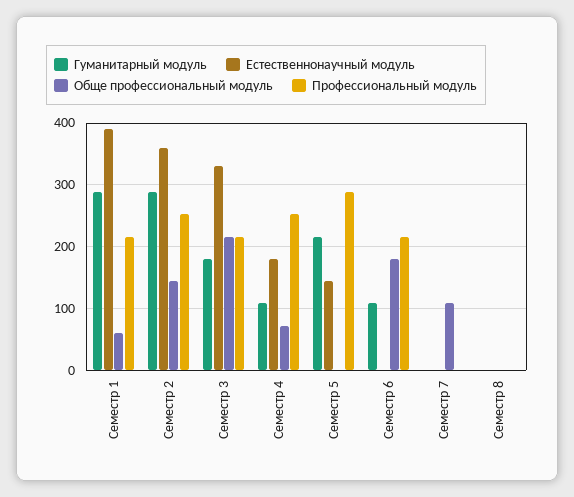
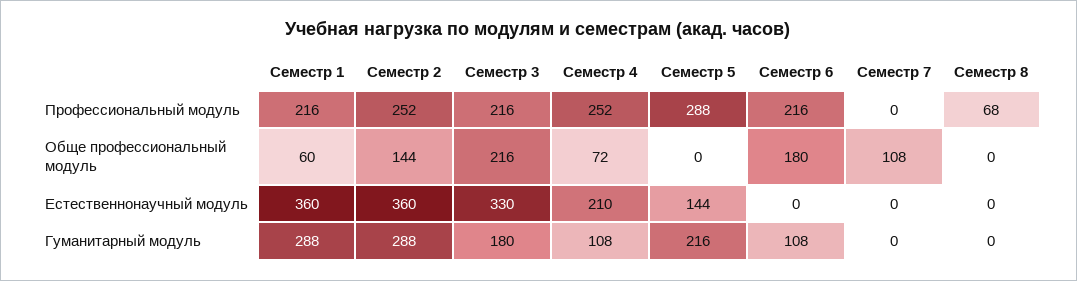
  {
    "Гуманитарный модуль": {
      "Семестр 1": 288,
      "Семестр 2": 288,
      "Семестр 3": 180,
      "Семестр 4": 108,
      "Семестр 5": 216,
      "Семестр 6": 108,
      "Семестр 7": 0,
      "Семестр 8": 0
    },
    "Естественнонаучный модуль": {
-     "Семестр 1": 390,
+     "Семестр 1": 360,
      "Семестр 2": 360,
      "Семестр 3": 330,
-     "Семестр 4": 180,
+     "Семестр 4": 210,
      "Семестр 5": 144,
      "Семестр 6": 0,
      "Семестр 7": 0,
      "Семестр 8": 0
    },
    "Обще профессиональный модуль": {
      "Семестр 1": 60,
      "Семестр 2": 144,
      "Семестр 3": 216,
      "Семестр 4": 72,
      "Семестр 5": 0,
      "Семестр 6": 180,
      "Семестр 7": 108,
      "Семестр 8": 0
    },
    "Профессиональный модуль": {
      "Семестр 1": 216,
      "Семестр 2": 252,
      "Семестр 3": 216,
      "Семестр 4": 252,
      "Семестр 5": 288,
      "Семестр 6": 216,
      "Семестр 7": 0,
-     "Семестр 8": 0
+     "Семестр 8": 68
    }
  }

